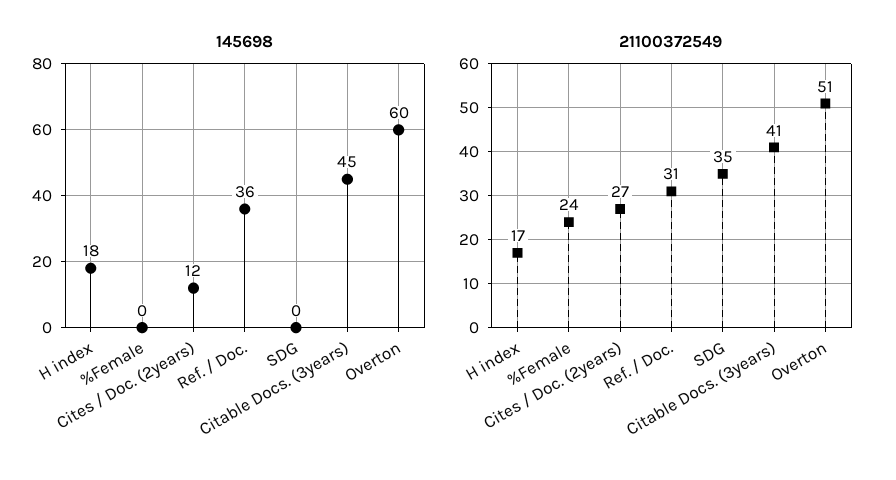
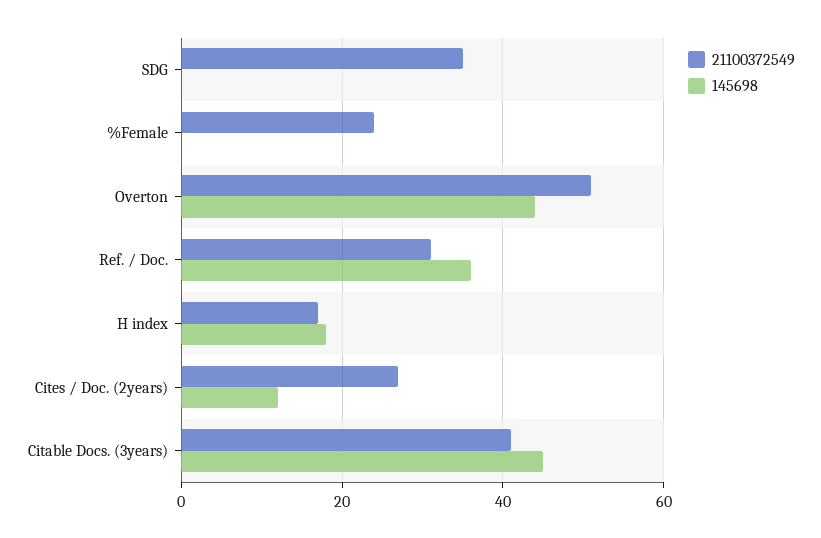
  {
    "145698": {
      "H index": 18,
      "%Female": 0,
      "Cites / Doc. (2years)": 12,
      "Ref. / Doc.": 36,
      "SDG": 0,
      "Citable Docs. (3years)": 45,
-     "Overton": 60
+     "Overton": 45
    },
    "21100372549": {
      "H index": 17,
      "%Female": 24,
      "Cites / Doc. (2years)": 27,
      "Ref. / Doc.": 31,
      "SDG": 35,
      "Citable Docs. (3years)": 41,
      "Overton": 51
    }
  }

